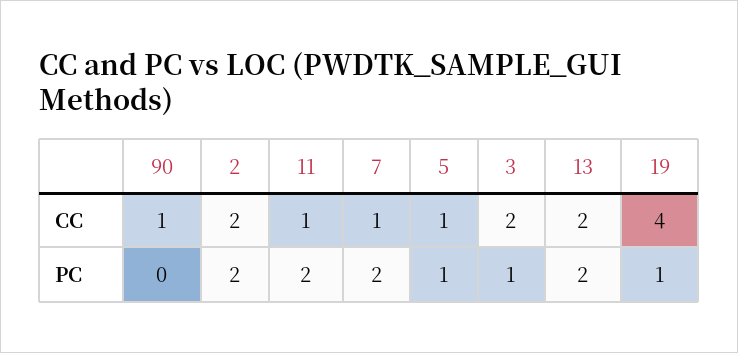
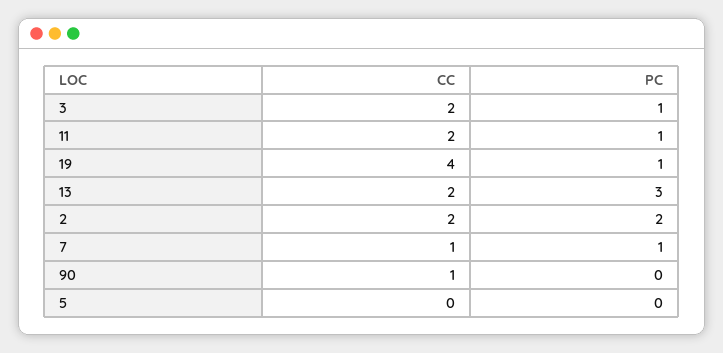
  {
    "90": {
      "CC": 1,
      "PC": 0
    },
    "2": {
      "CC": 2,
      "PC": 2
    },
    "11": {
-     "CC": 1,
+     "CC": 2,
-     "PC": 2
+     "PC": 1
    },
    "7": {
      "CC": 1,
-     "PC": 2
+     "PC": 1
    },
    "5": {
-     "CC": 1,
+     "CC": 0,
-     "PC": 1
+     "PC": 0
    },
    "3": {
      "CC": 2,
      "PC": 1
    },
    "13": {
      "CC": 2,
-     "PC": 2
+     "PC": 3
    },
    "19": {
      "CC": 4,
      "PC": 1
    }
  }

